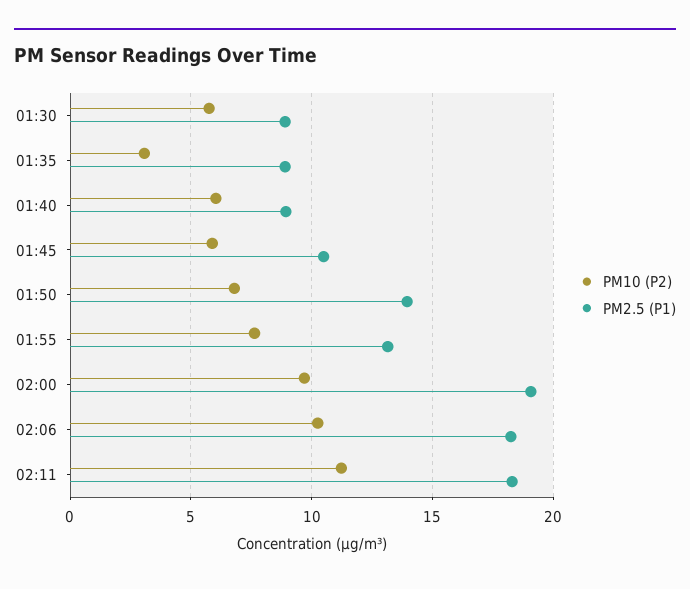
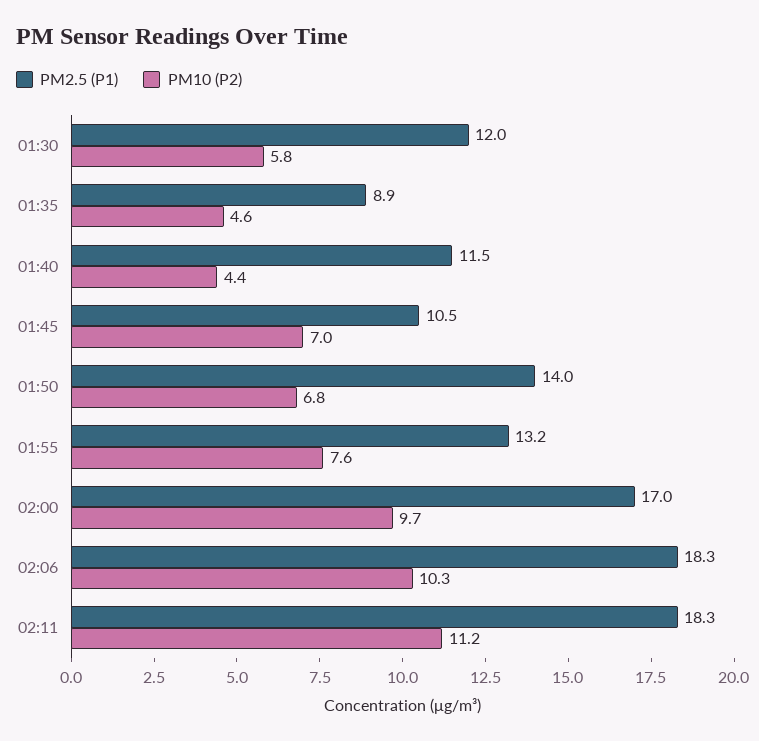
  {
    "PM10 (P2)": {
      "01:30": 5.8,
-     "01:35": 3,
+     "01:35": 4.6,
-     "01:40": 6,
+     "01:40": 4.4,
-     "01:45": 6,
+     "01:45": 7,
      "01:50": 6.8,
      "01:55": 7.6,
      "02:00": 9.7,
      "02:06": 10.3,
      "02:11": 11.2
    },
    "PM2.5 (P1)": {
-     "01:30": 9,
+     "01:30": 12,
      "01:35": 8.9,
-     "01:40": 9,
+     "01:40": 11.5,
      "01:45": 10.5,
      "01:50": 14,
      "01:55": 13.2,
-     "02:00": 19,
+     "02:00": 17,
      "02:06": 18.3,
      "02:11": 18.3
    }
  }

